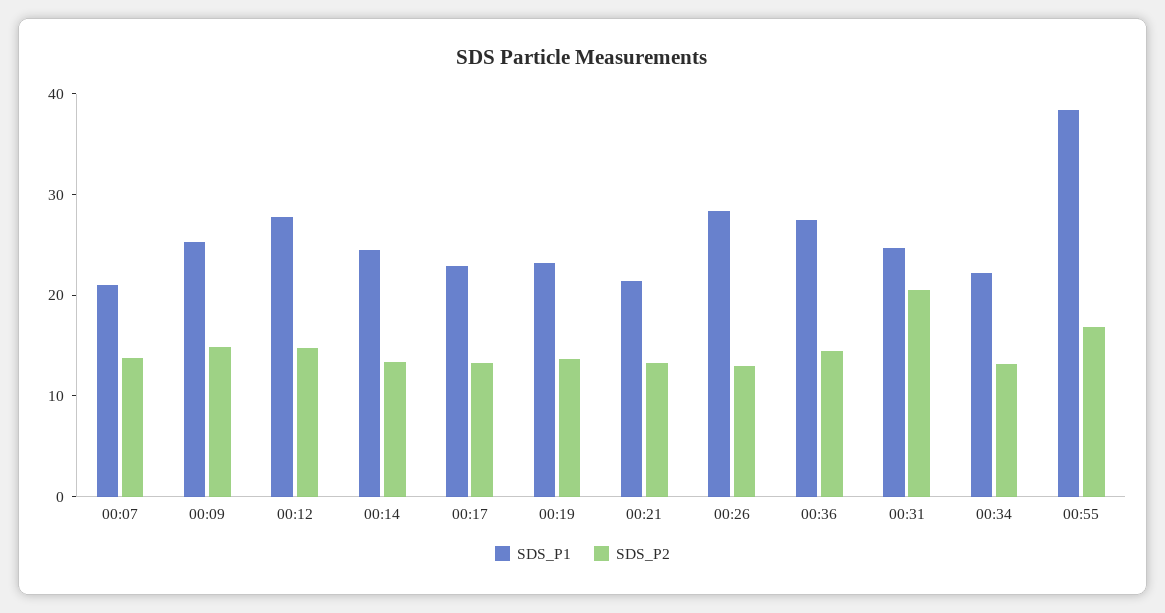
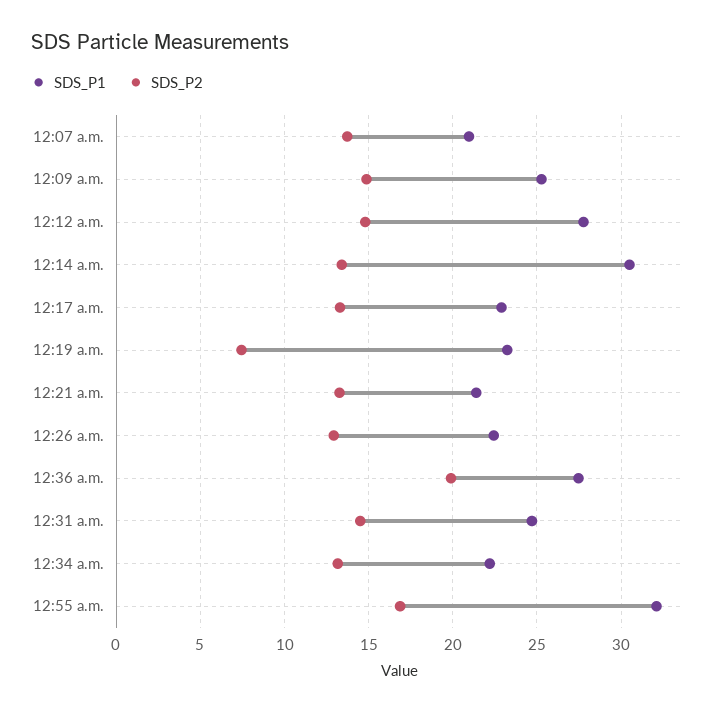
  {
    "SDS_P1": {
      "00:07": 21,
      "00:09": 25.5,
      "00:12": 28,
-     "00:14": 24,
+     "00:14": 30.5,
      "00:17": 23,
      "00:19": 23,
      "00:21": 21.5,
-     "00:26": 28,
+     "00:26": 22.5,
      "00:36": 27.5,
      "00:31": 24.5,
      "00:34": 22,
-     "00:55": 38
+     "00:55": 32
    },
    "SDS_P2": {
      "00:07": 13.5,
      "00:09": 15,
      "00:12": 15,
      "00:14": 13.5,
      "00:17": 13.5,
-     "00:19": 14,
+     "00:19": 7.5,
      "00:21": 13.5,
      "00:26": 13,
-     "00:36": 14,
+     "00:36": 20,
-     "00:31": 20,
+     "00:31": 14.5,
      "00:34": 13,
      "00:55": 17
    }
  }

